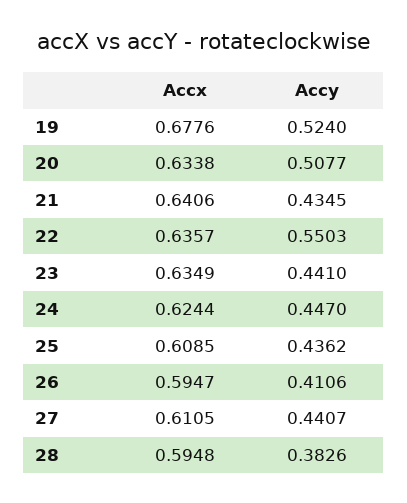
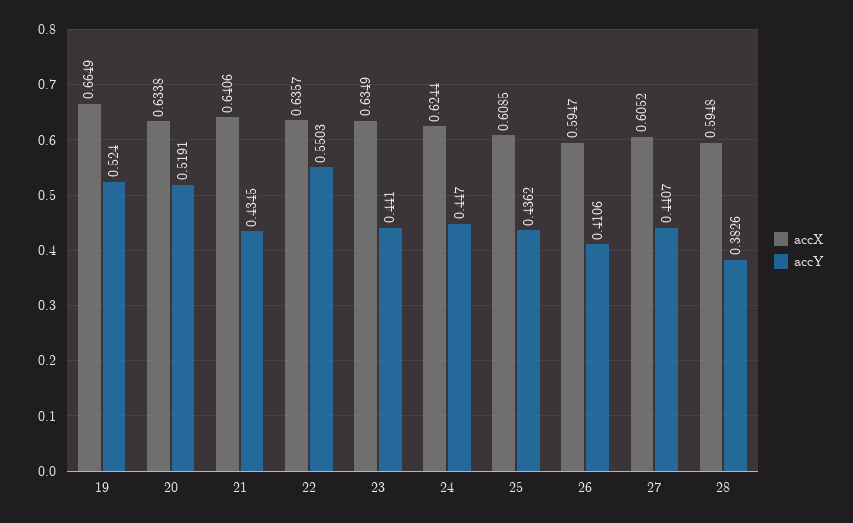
  {
    "Accx": {
-     "19": 0.6776,
+     "19": 0.6649,
      "20": 0.6338,
      "21": 0.6406,
      "22": 0.6357,
      "23": 0.6349,
      "24": 0.6244,
      "25": 0.6085,
      "26": 0.5947,
-     "27": 0.6105,
+     "27": 0.6052,
      "28": 0.5948
    },
    "Accy": {
      "19": 0.524,
-     "20": 0.5077,
+     "20": 0.5191,
      "21": 0.4345,
      "22": 0.5503,
      "23": 0.441,
      "24": 0.447,
      "25": 0.4362,
      "26": 0.4106,
      "27": 0.4407,
      "28": 0.3826
    }
  }

